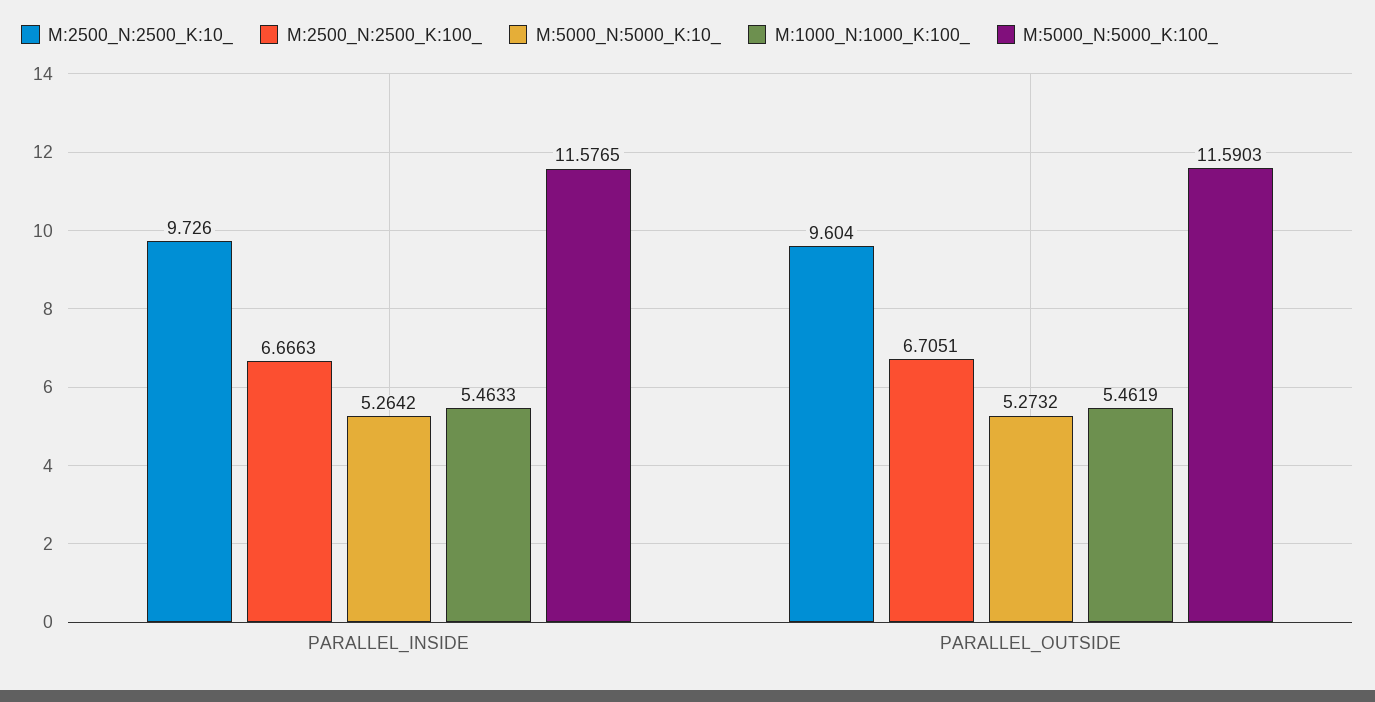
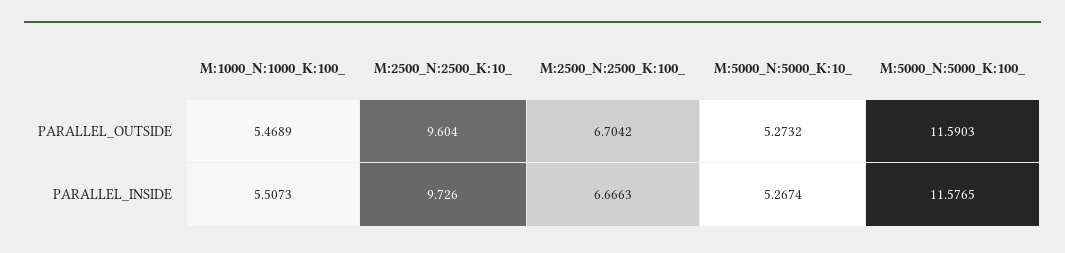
  {
    "M:2500_N:2500_K:10_": {
      "PARALLEL_INSIDE": 9.726,
      "PARALLEL_OUTSIDE": 9.604
    },
    "M:2500_N:2500_K:100_": {
      "PARALLEL_INSIDE": 6.6663,
-     "PARALLEL_OUTSIDE": 6.7051
+     "PARALLEL_OUTSIDE": 6.7042
    },
    "M:5000_N:5000_K:10_": {
-     "PARALLEL_INSIDE": 5.2642,
+     "PARALLEL_INSIDE": 5.2674,
      "PARALLEL_OUTSIDE": 5.2732
    },
    "M:1000_N:1000_K:100_": {
-     "PARALLEL_INSIDE": 5.4633,
+     "PARALLEL_INSIDE": 5.5073,
-     "PARALLEL_OUTSIDE": 5.4619
+     "PARALLEL_OUTSIDE": 5.4689
    },
    "M:5000_N:5000_K:100_": {
      "PARALLEL_INSIDE": 11.5765,
      "PARALLEL_OUTSIDE": 11.5903
    }
  }

